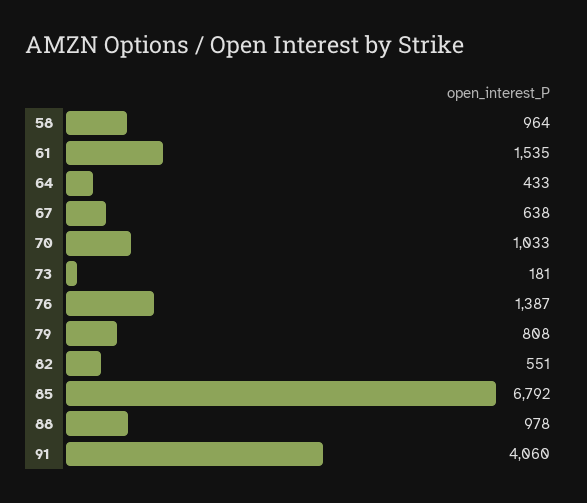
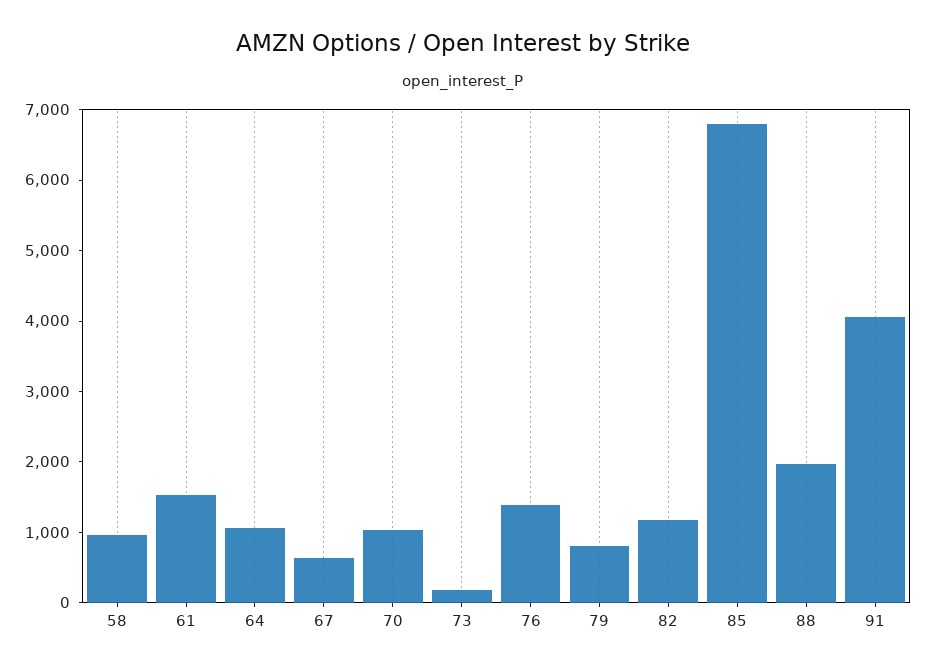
  {
    "58": 964,
    "61": 1535,
-   "64": 433,
+   "64": 1000,
    "67": 638,
    "70": 1033,
    "73": 181,
    "76": 1387,
    "79": 808,
-   "82": 551,
+   "82": 1200,
    "85": 6792,
-   "88": 978,
+   "88": 2000,
    "91": 4060
  }

